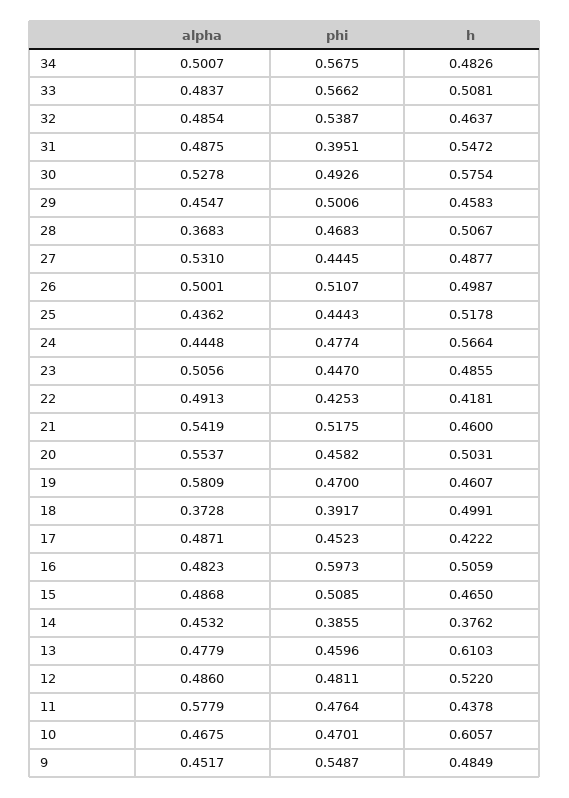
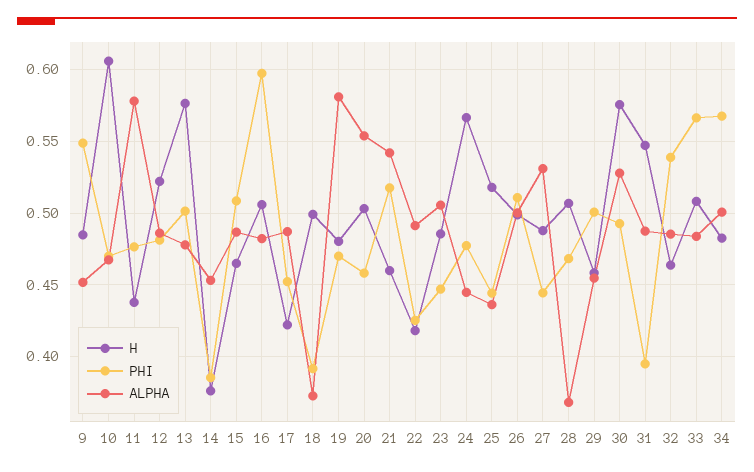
  {
    "alpha": {
      "34": 0.5007,
      "33": 0.4837,
      "32": 0.4854,
      "31": 0.4875,
      "30": 0.5278,
      "29": 0.4547,
      "28": 0.3683,
      "27": 0.531,
      "26": 0.5001,
      "25": 0.4362,
      "24": 0.4448,
      "23": 0.5056,
      "22": 0.4913,
      "21": 0.5419,
      "20": 0.5537,
      "19": 0.5809,
      "18": 0.3728,
      "17": 0.4871,
      "16": 0.4823,
      "15": 0.4868,
      "14": 0.4532,
      "13": 0.4779,
      "12": 0.486,
      "11": 0.5779,
      "10": 0.4675,
      "9": 0.4517
    },
    "phi": {
      "34": 0.5675,
      "33": 0.5662,
      "32": 0.5387,
      "31": 0.3951,
      "30": 0.4926,
      "29": 0.5006,
      "28": 0.4683,
      "27": 0.4445,
      "26": 0.5107,
      "25": 0.4443,
      "24": 0.4774,
      "23": 0.447,
      "22": 0.4253,
      "21": 0.5175,
      "20": 0.4582,
      "19": 0.47,
      "18": 0.3917,
      "17": 0.4523,
      "16": 0.5973,
      "15": 0.5085,
      "14": 0.3855,
-     "13": 0.4596,
+     "13": 0.5,
      "12": 0.4811,
      "11": 0.4764,
      "10": 0.4701,
      "9": 0.5487
    },
    "h": {
      "34": 0.4826,
      "33": 0.5081,
      "32": 0.4637,
      "31": 0.5472,
      "30": 0.5754,
      "29": 0.4583,
      "28": 0.5067,
      "27": 0.4877,
      "26": 0.4987,
      "25": 0.5178,
      "24": 0.5664,
      "23": 0.4855,
      "22": 0.4181,
      "21": 0.46,
      "20": 0.5031,
-     "19": 0.4607,
+     "19": 0.48,
      "18": 0.4991,
      "17": 0.4222,
      "16": 0.5059,
      "15": 0.465,
      "14": 0.3762,
-     "13": 0.6103,
+     "13": 0.575,
      "12": 0.522,
      "11": 0.4378,
      "10": 0.6057,
      "9": 0.4849
    }
  }

